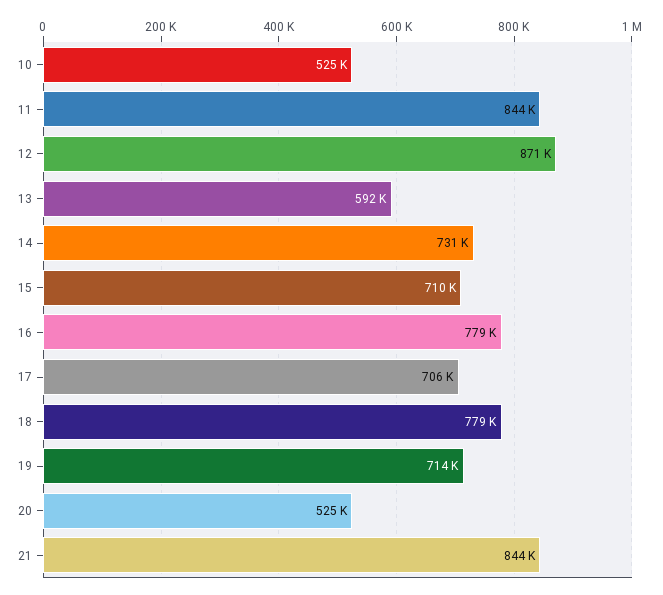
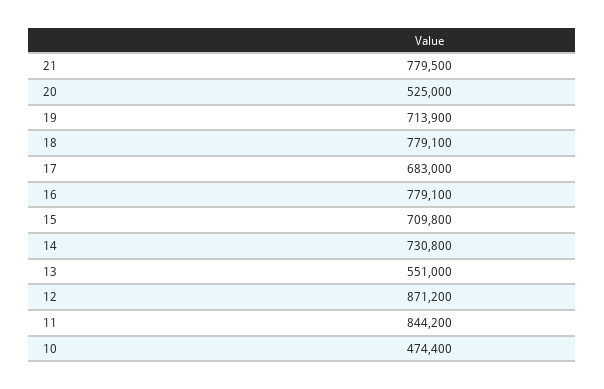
  {
-   "10": 525000,
+   "10": 474400,
    "11": 844200,
    "12": 871200,
-   "13": 592000,
+   "13": 551000,
    "14": 730800,
    "15": 709800,
    "16": 779100,
-   "17": 706000,
+   "17": 683000,
    "18": 779100,
    "19": 713900,
    "20": 525000,
-   "21": 844000
+   "21": 779500
  }

